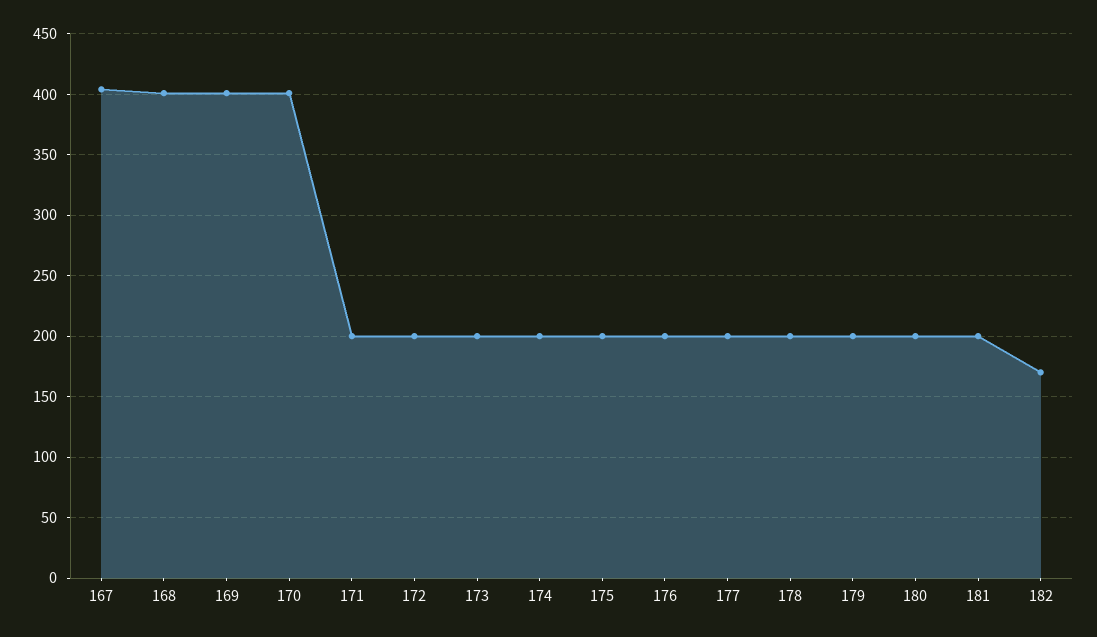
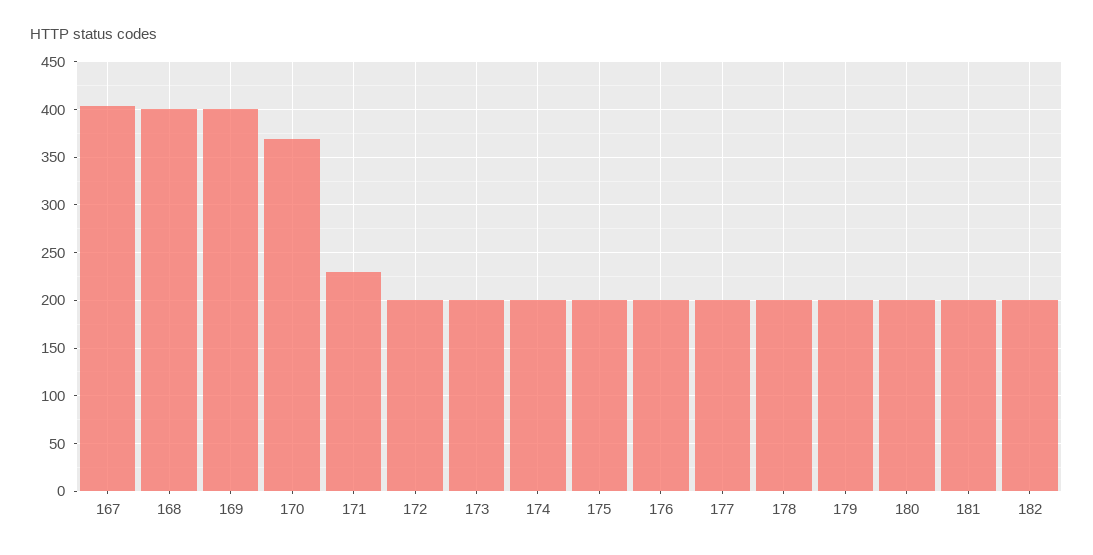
  {
    "167": 405,
    "168": 400,
    "169": 400,
-   "170": 400,
+   "170": 370,
-   "171": 200,
+   "171": 230,
    "172": 200,
    "173": 200,
    "174": 200,
    "175": 200,
    "176": 200,
    "177": 200,
    "178": 200,
    "179": 200,
    "180": 200,
    "181": 200,
-   "182": 170
+   "182": 200
  }

